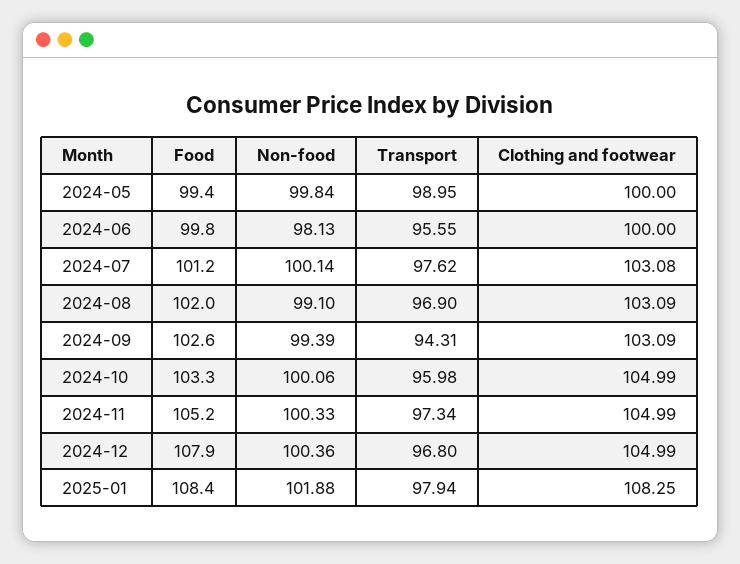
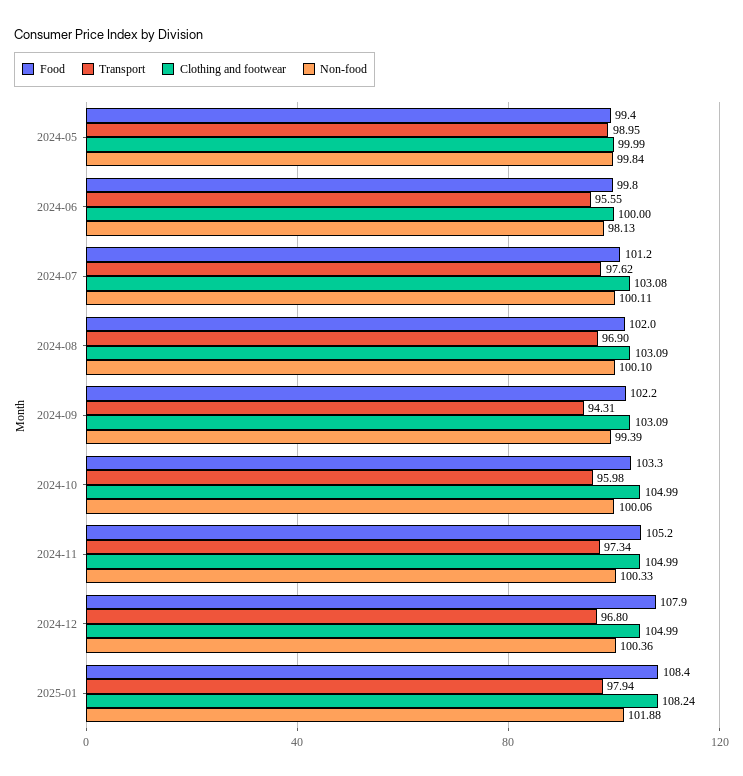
  {
    "Food": {
      "2024-05": 99.4,
      "2024-06": 99.8,
      "2024-07": 101.2,
      "2024-08": 102,
-     "2024-09": 102.6,
+     "2024-09": 102.2,
      "2024-10": 103.3,
      "2024-11": 105.2,
      "2024-12": 107.9,
      "2025-01": 108.4
    },
    "Non-food": {
      "2024-05": 99.84,
      "2024-06": 98.13,
-     "2024-07": 100.14,
+     "2024-07": 100.11,
-     "2024-08": 99.1,
+     "2024-08": 100.1,
      "2024-09": 99.39,
      "2024-10": 100.06,
      "2024-11": 100.33,
      "2024-12": 100.36,
      "2025-01": 101.88
    },
    "Transport": {
      "2024-05": 98.95,
      "2024-06": 95.55,
      "2024-07": 97.62,
      "2024-08": 96.9,
      "2024-09": 94.31,
      "2024-10": 95.98,
      "2024-11": 97.34,
      "2024-12": 96.8,
      "2025-01": 97.94
    },
    "Clothing and footwear": {
-     "2024-05": 100,
+     "2024-05": 99.99,
      "2024-06": 100,
      "2024-07": 103.08,
      "2024-08": 103.09,
      "2024-09": 103.09,
      "2024-10": 104.99,
      "2024-11": 104.99,
      "2024-12": 104.99,
-     "2025-01": 108.25
+     "2025-01": 108.24
    }
  }

